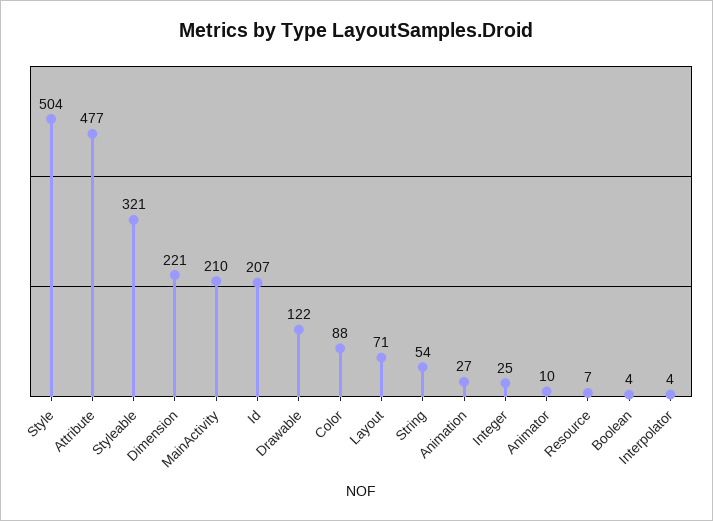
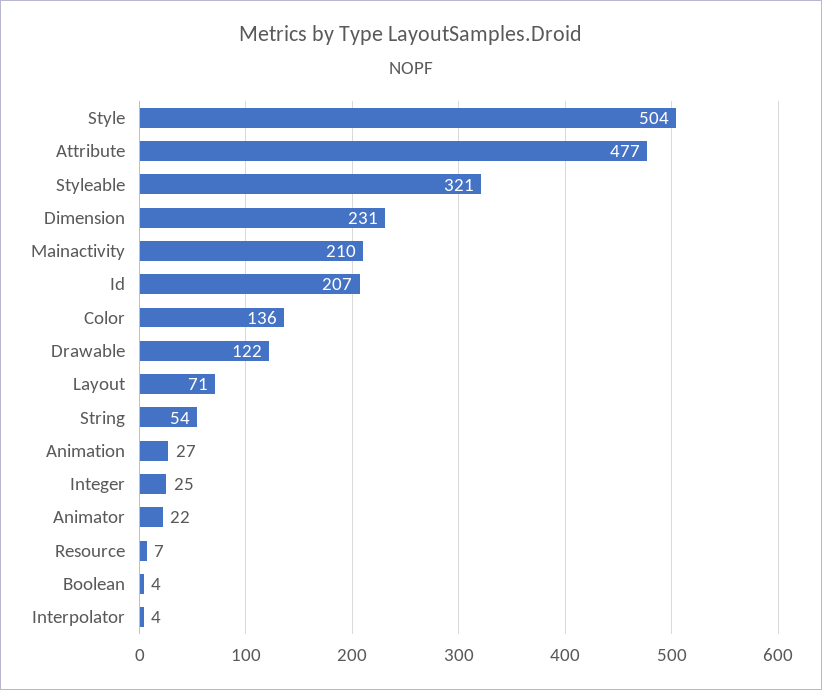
  {
    "Style": 504,
    "Attribute": 477,
    "Styleable": 321,
-   "Dimension": 221,
+   "Dimension": 231,
    "MainActivity": 210,
    "Id": 207,
    "Drawable": 122,
-   "Color": 88,
+   "Color": 136,
    "Layout": 71,
    "String": 54,
    "Animation": 27,
    "Integer": 25,
-   "Animator": 10,
+   "Animator": 22,
    "Resource": 7,
    "Boolean": 4,
    "Interpolator": 4
  }

